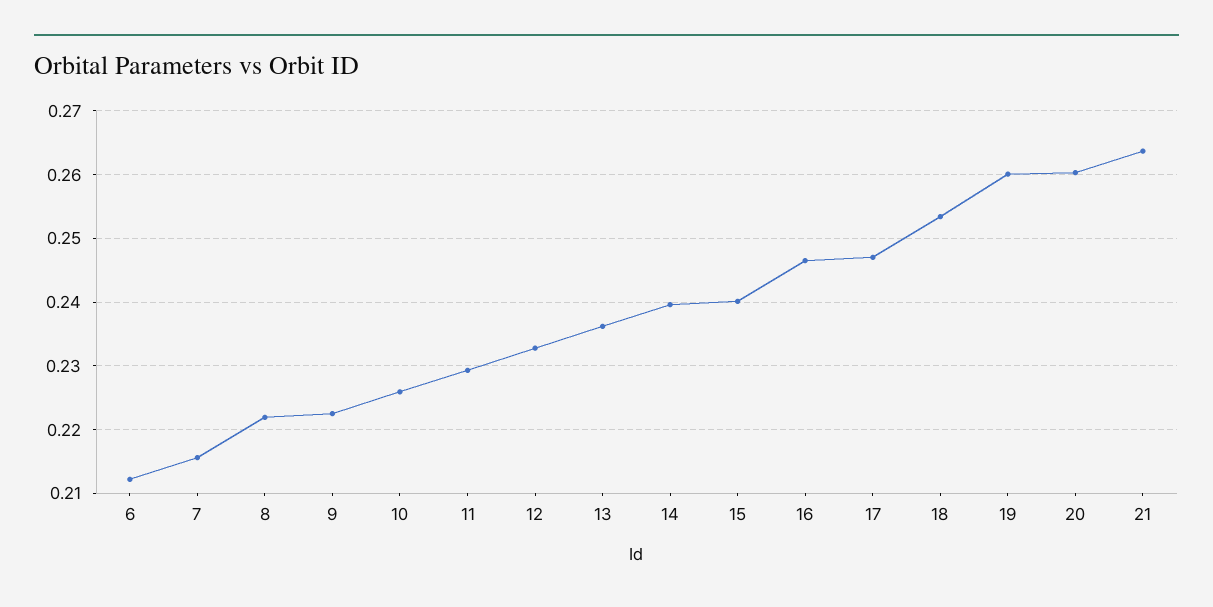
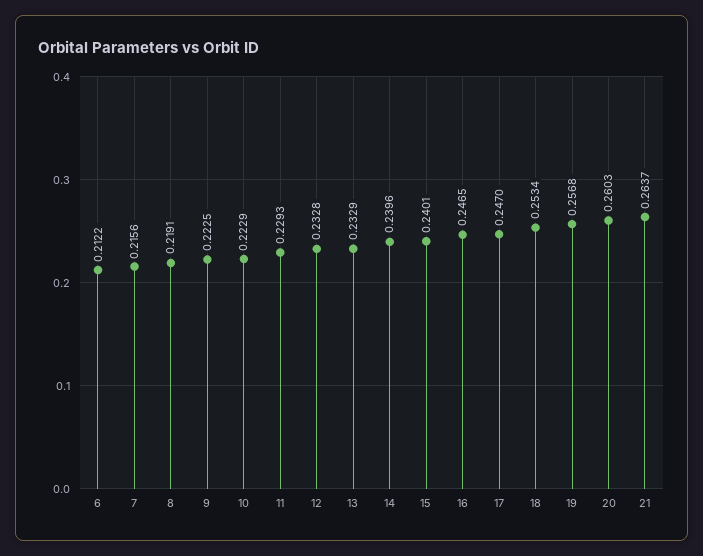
  {
    "6": 0.2122,
    "7": 0.2156,
-   "8": 0.222,
+   "8": 0.2191,
    "9": 0.2225,
-   "10": 0.226,
+   "10": 0.2229,
    "11": 0.2293,
    "12": 0.2328,
-   "13": 0.236,
+   "13": 0.2329,
    "14": 0.2396,
    "15": 0.2401,
    "16": 0.2465,
    "17": 0.247,
    "18": 0.2534,
-   "19": 0.26,
+   "19": 0.2568,
    "20": 0.2603,
    "21": 0.2637
  }

